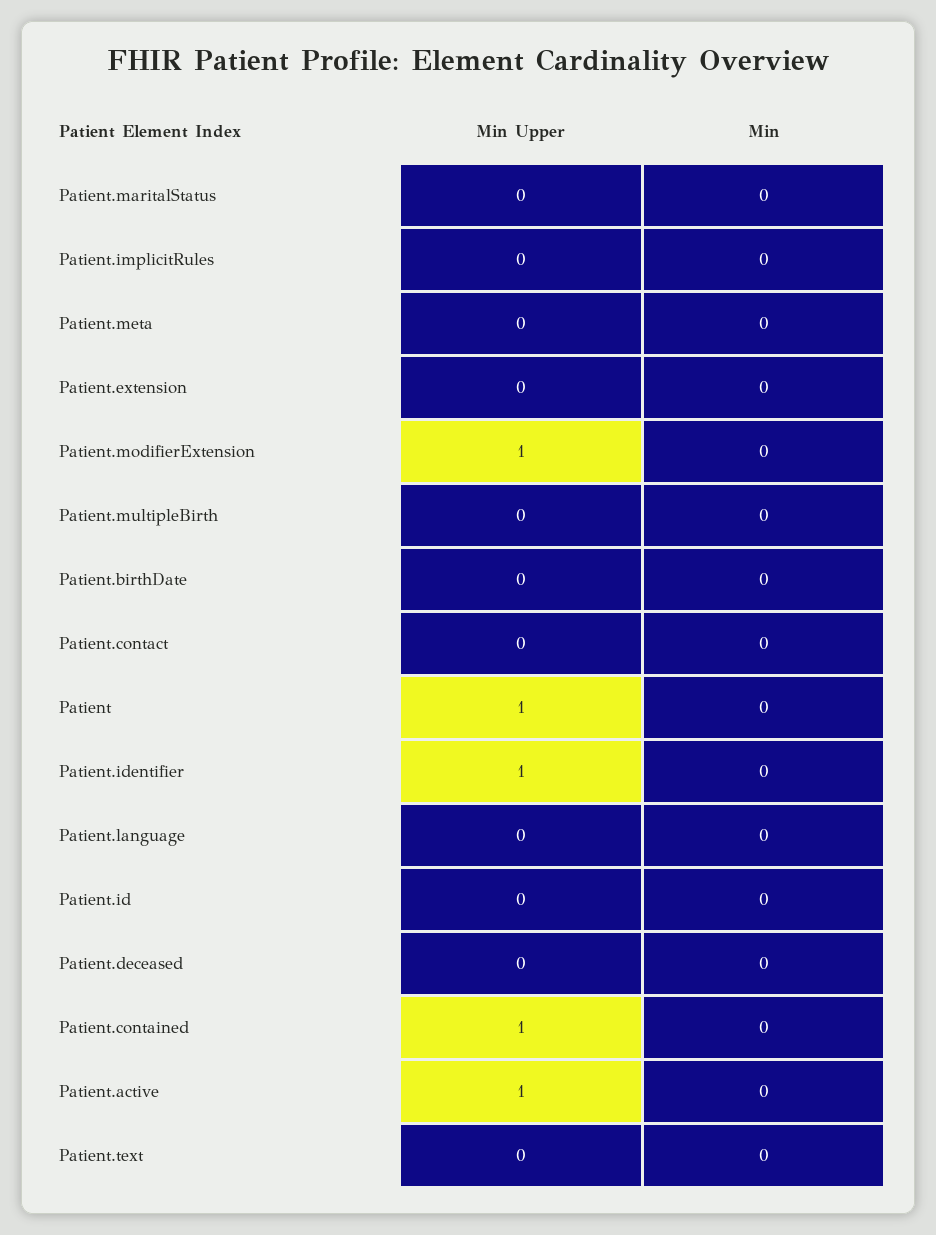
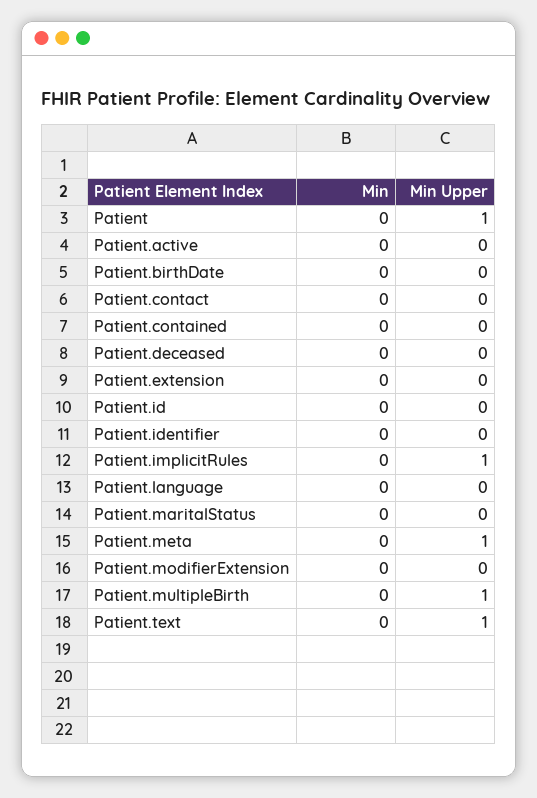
  {
    "Min Upper": {
      "Patient.maritalStatus": 0,
-     "Patient.implicitRules": 0,
+     "Patient.implicitRules": 1,
-     "Patient.meta": 0,
+     "Patient.meta": 1,
      "Patient.extension": 0,
-     "Patient.modifierExtension": 1,
+     "Patient.modifierExtension": 0,
-     "Patient.multipleBirth": 0,
+     "Patient.multipleBirth": 1,
      "Patient.birthDate": 0,
      "Patient.contact": 0,
      "Patient": 1,
-     "Patient.identifier": 1,
+     "Patient.identifier": 0,
      "Patient.language": 0,
      "Patient.id": 0,
      "Patient.deceased": 0,
-     "Patient.contained": 1,
+     "Patient.contained": 0,
-     "Patient.active": 1,
+     "Patient.active": 0,
-     "Patient.text": 0
+     "Patient.text": 1
    },
    "Min": {
      "Patient.maritalStatus": 0,
      "Patient.implicitRules": 0,
      "Patient.meta": 0,
      "Patient.extension": 0,
      "Patient.modifierExtension": 0,
      "Patient.multipleBirth": 0,
      "Patient.birthDate": 0,
      "Patient.contact": 0,
      "Patient": 0,
      "Patient.identifier": 0,
      "Patient.language": 0,
      "Patient.id": 0,
      "Patient.deceased": 0,
      "Patient.contained": 0,
      "Patient.active": 0,
      "Patient.text": 0
    }
  }

